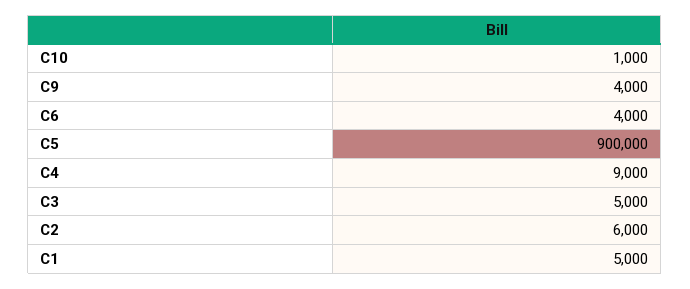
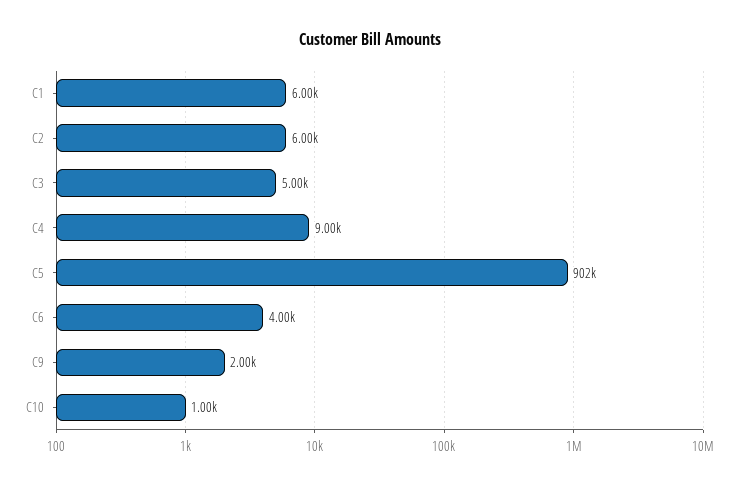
  {
    "C10": 1000,
-   "C9": 4000,
+   "C9": 2000,
    "C6": 4000,
-   "C5": 900000,
+   "C5": 902000,
    "C4": 9000,
    "C3": 5000,
    "C2": 6000,
-   "C1": 5000
+   "C1": 6000
  }

